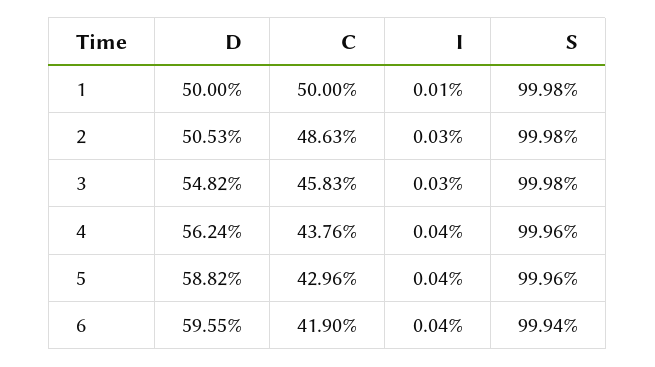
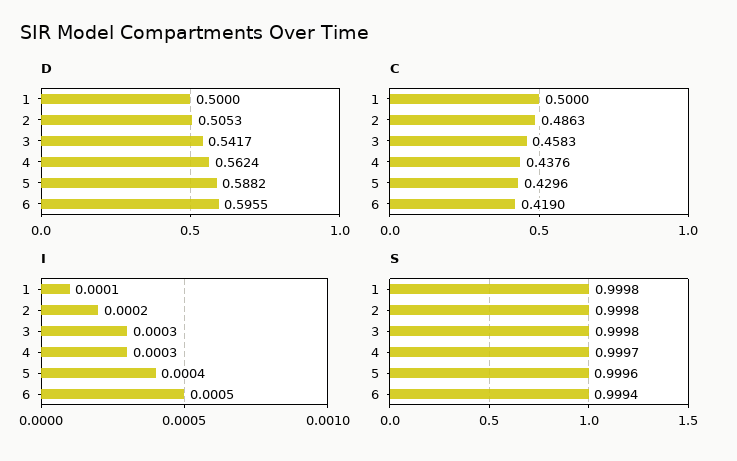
  {
    "D": {
      "1": 0.5,
      "2": 0.5053,
-     "3": 0.5482,
+     "3": 0.5417,
      "4": 0.5624,
      "5": 0.5882,
      "6": 0.5955
    },
    "C": {
      "1": 0.5,
      "2": 0.4863,
      "3": 0.4583,
      "4": 0.4376,
      "5": 0.4296,
      "6": 0.419
    },
    "I": {
      "1": 0.0001,
-     "2": 0.0003,
+     "2": 0.0002,
      "3": 0.0003,
-     "4": 0.0004,
+     "4": 0.0003,
      "5": 0.0004,
-     "6": 0.0004
+     "6": 0.0005
    },
    "S": {
      "1": 0.9998,
      "2": 0.9998,
      "3": 0.9998,
-     "4": 0.9996,
+     "4": 0.9997,
      "5": 0.9996,
      "6": 0.9994
    }
  }

